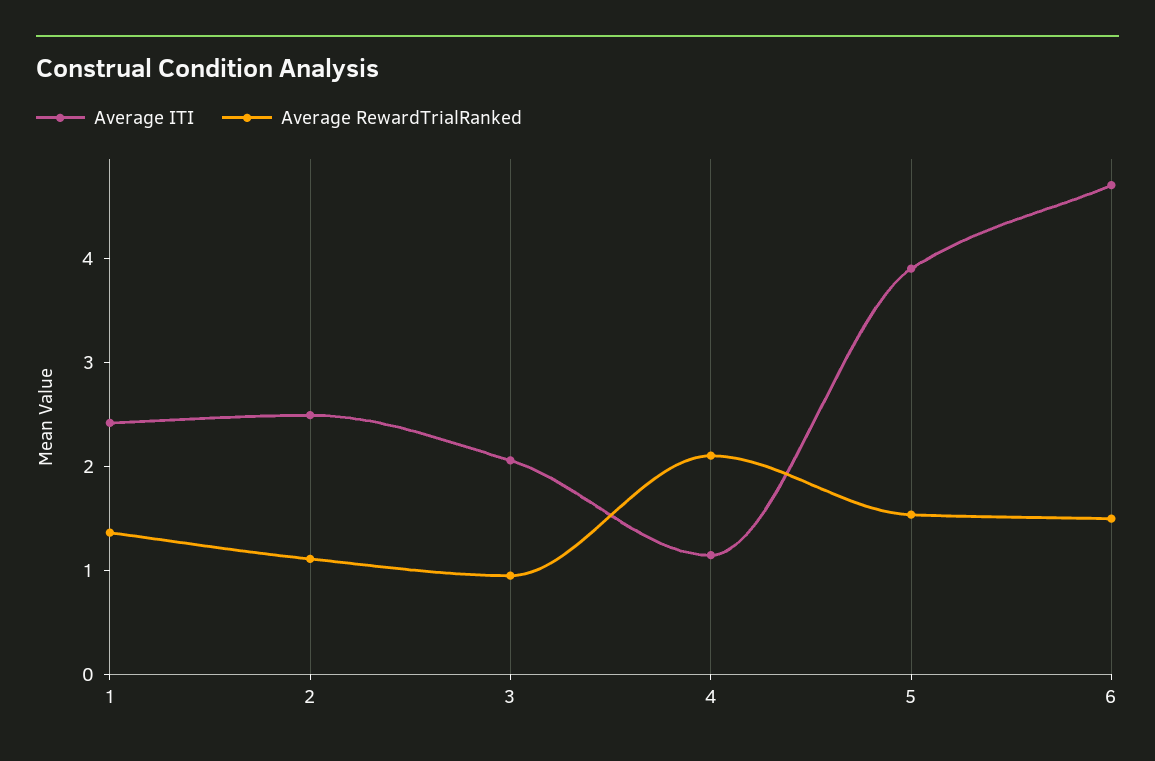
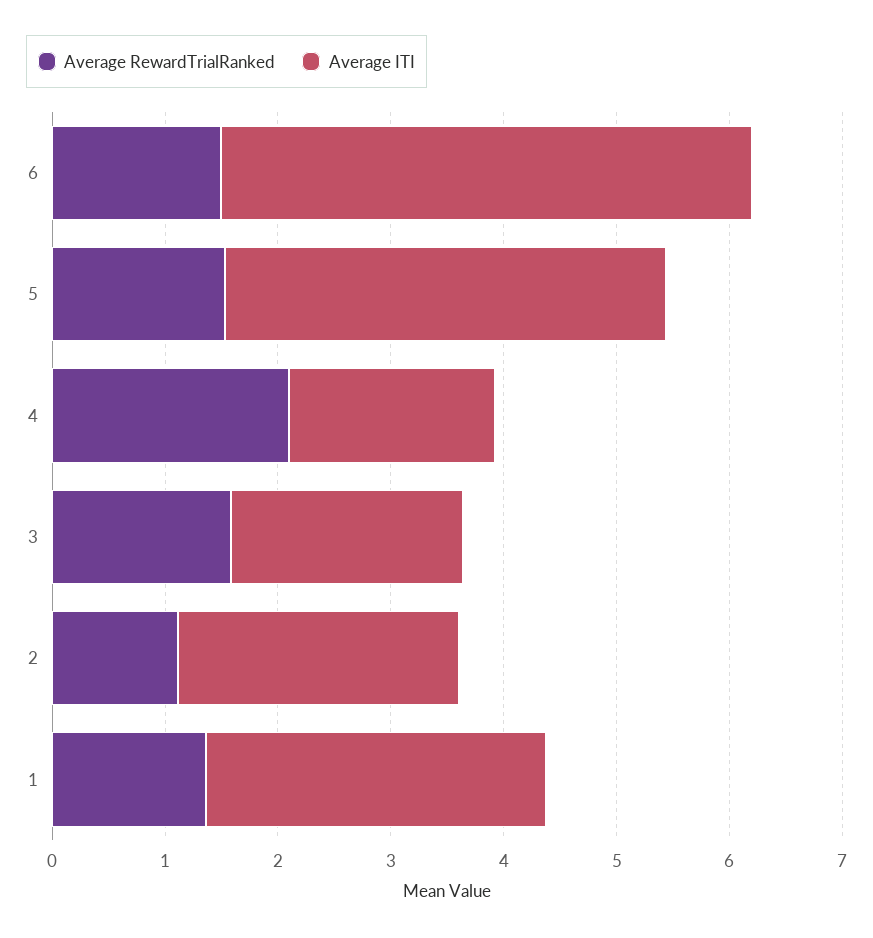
  {
    "Average ITI": {
-     "1": 2.4,
+     "1": 3,
      "2": 2.4,
      "3": 2,
-     "4": 1.2,
+     "4": 1.8,
      "5": 4,
      "6": 4.8
    },
    "Average RewardTrialRanked": {
      "1": 1.4,
      "2": 1.2,
-     "3": 1,
+     "3": 1.6,
      "4": 2.2,
      "5": 1.6,
      "6": 1.4
    }
  }

